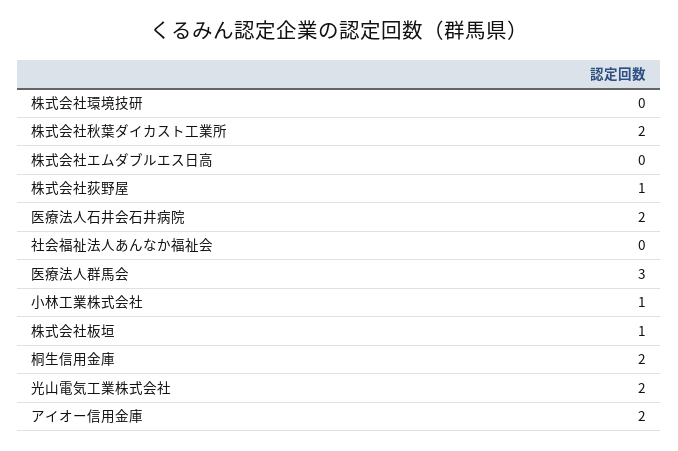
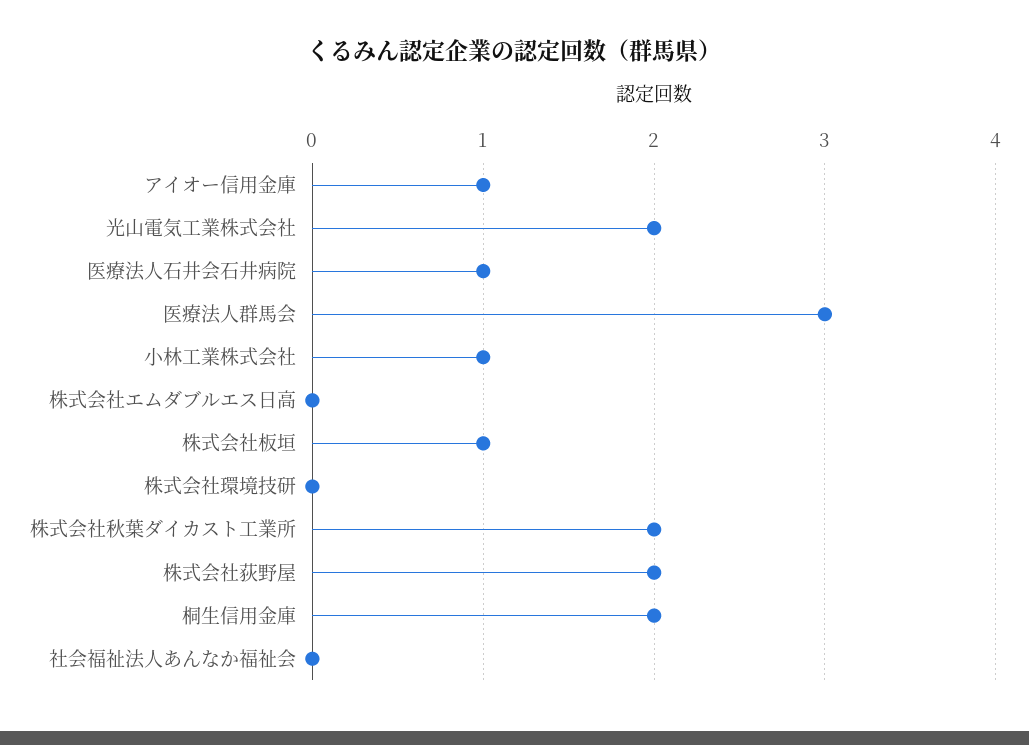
  {
    "株式会社環境技研": 0,
    "株式会社秋葉ダイカスト工業所": 2,
    "株式会社エムダブルエス日高": 0,
-   "株式会社荻野屋": 1,
+   "株式会社荻野屋": 2,
-   "医療法人石井会石井病院": 2,
+   "医療法人石井会石井病院": 1,
    "社会福祉法人あんなか福祉会": 0,
    "医療法人群馬会": 3,
    "小林工業株式会社": 1,
    "株式会社板垣": 1,
    "桐生信用金庫": 2,
    "光山電気工業株式会社": 2,
-   "アイオー信用金庫": 2
+   "アイオー信用金庫": 1
  }

